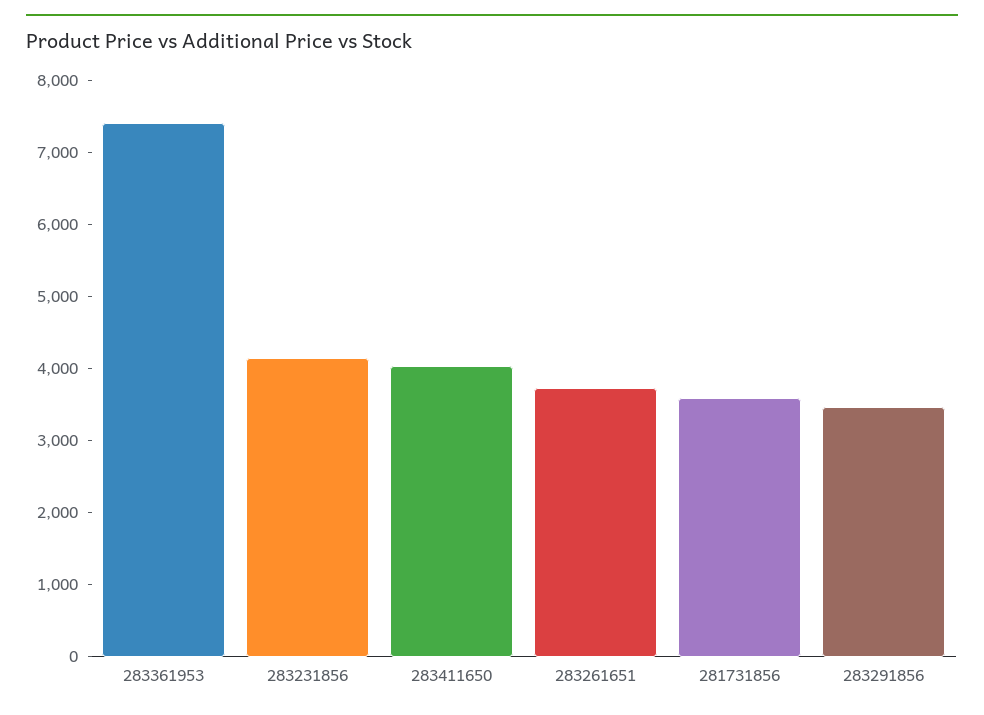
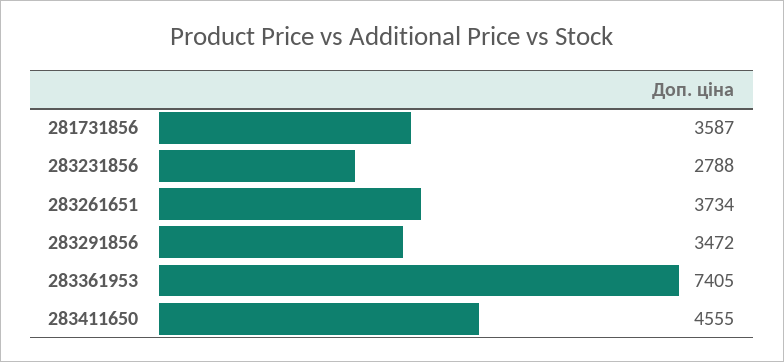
  {
    "283361953": 7405,
-   "283231856": 4200,
+   "283231856": 2788,
-   "283411650": 4000,
+   "283411650": 4555,
    "283261651": 3734,
    "281731856": 3587,
    "283291856": 3472
  }

